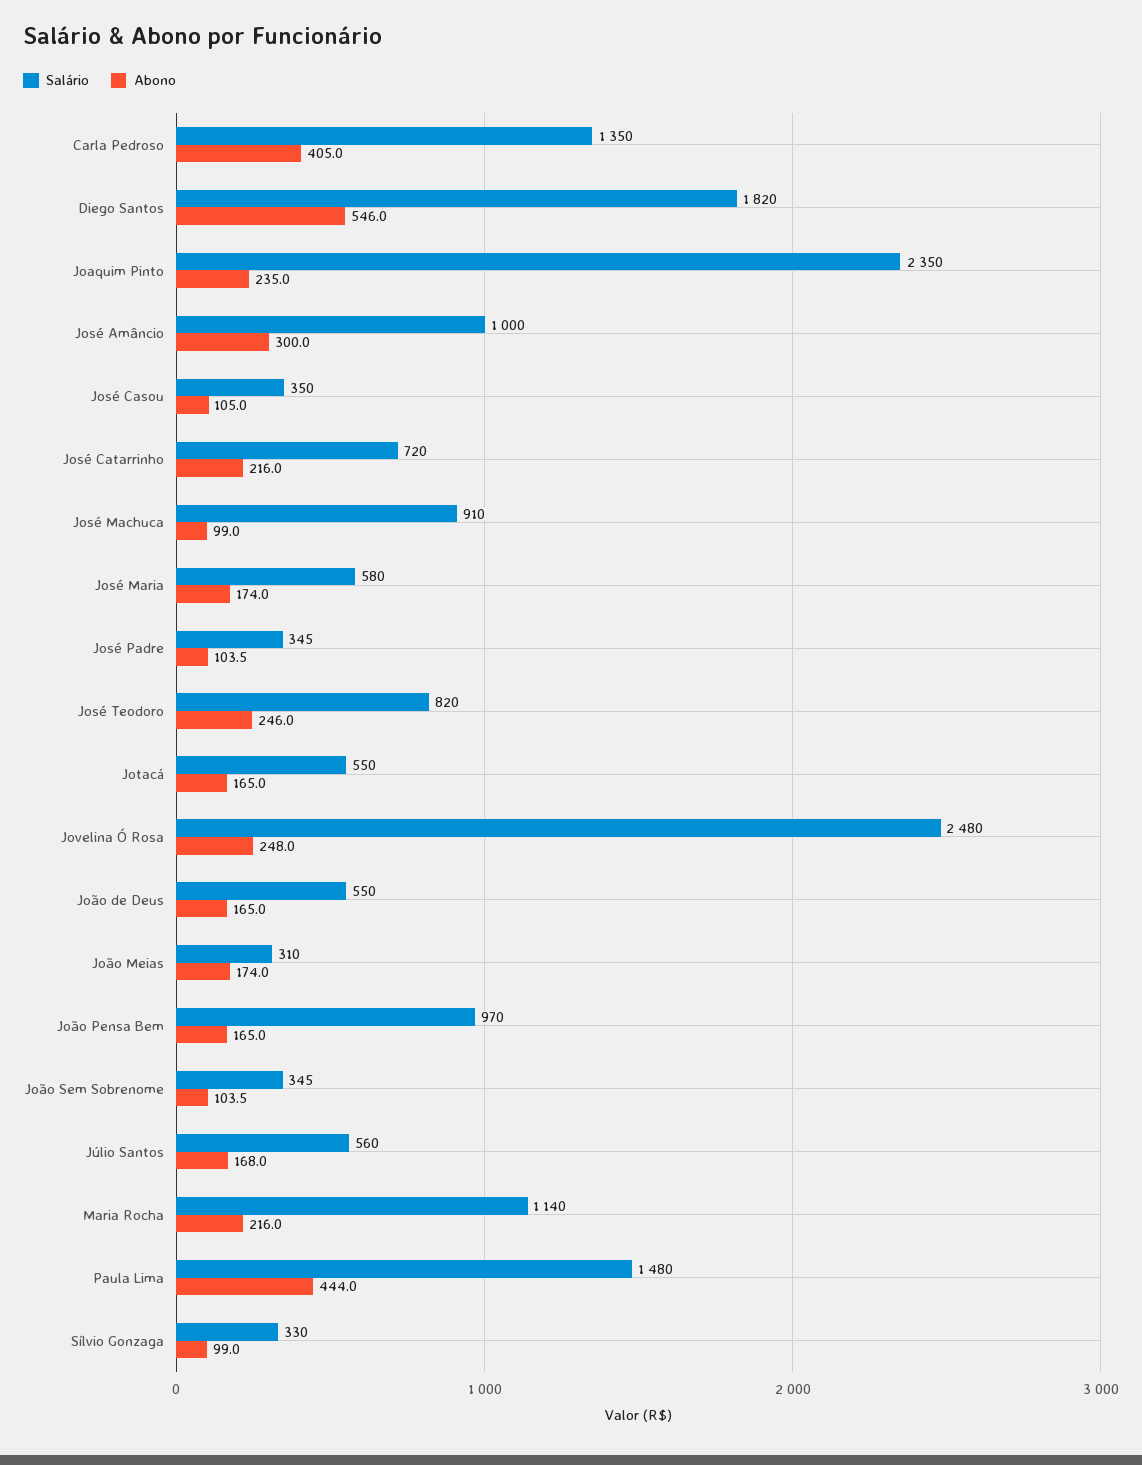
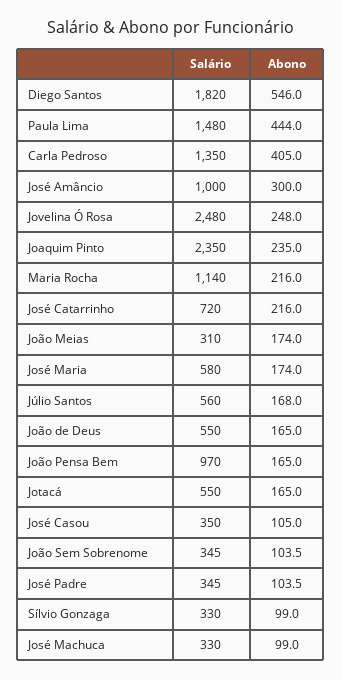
  {
    "Salário": {
      "Carla Pedroso": 1350,
      "Diego Santos": 1820,
      "Joaquim Pinto": 2350,
      "José Amâncio": 1000,
      "José Casou": 350,
      "José Catarrinho": 720,
-     "José Machuca": 910,
+     "José Machuca": 330,
      "José Maria": 580,
      "José Padre": 345,
-     "José Teodoro": 820,
      "Jotacá": 550,
      "Jovelina Ó Rosa": 2480,
      "João de Deus": 550,
      "João Meias": 310,
      "João Pensa Bem": 970,
      "João Sem Sobrenome": 345,
      "Júlio Santos": 560,
      "Maria Rocha": 1140,
      "Paula Lima": 1480,
      "Sílvio Gonzaga": 330
    },
    "Abono": {
      "Carla Pedroso": 405,
      "Diego Santos": 546,
      "Joaquim Pinto": 235,
      "José Amâncio": 300,
      "José Casou": 105,
      "José Catarrinho": 216,
      "José Machuca": 99,
      "José Maria": 174,
      "José Padre": 103.5,
-     "José Teodoro": 246,
      "Jotacá": 165,
      "Jovelina Ó Rosa": 248,
      "João de Deus": 165,
      "João Meias": 174,
      "João Pensa Bem": 165,
      "João Sem Sobrenome": 103.5,
      "Júlio Santos": 168,
      "Maria Rocha": 216,
      "Paula Lima": 444,
      "Sílvio Gonzaga": 99
    }
  }

